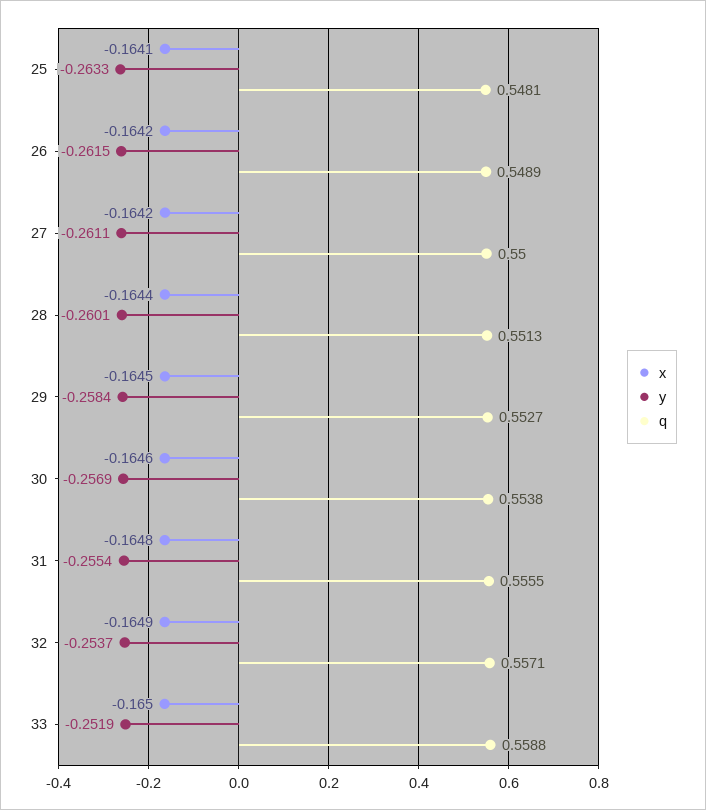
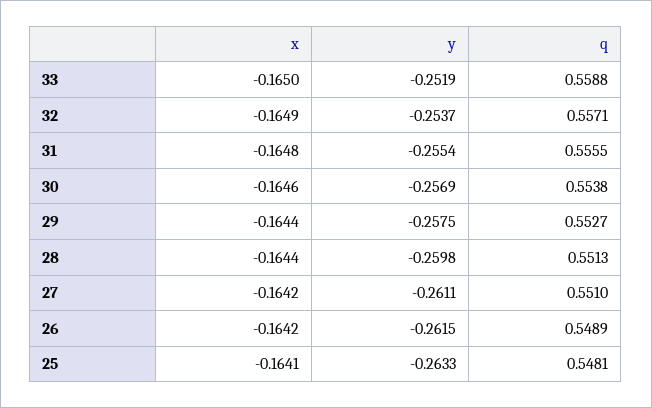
  {
    "x": {
      "25": -0.1641,
      "26": -0.1642,
      "27": -0.1642,
      "28": -0.1644,
-     "29": -0.1645,
+     "29": -0.1644,
      "30": -0.1646,
      "31": -0.1648,
      "32": -0.1649,
      "33": -0.165
    },
    "y": {
      "25": -0.2633,
      "26": -0.2615,
      "27": -0.2611,
-     "28": -0.2601,
+     "28": -0.2598,
-     "29": -0.2584,
+     "29": -0.2575,
      "30": -0.2569,
      "31": -0.2554,
      "32": -0.2537,
      "33": -0.2519
    },
    "q": {
      "25": 0.5481,
      "26": 0.5489,
-     "27": 0.55,
+     "27": 0.551,
      "28": 0.5513,
      "29": 0.5527,
      "30": 0.5538,
      "31": 0.5555,
      "32": 0.5571,
      "33": 0.5588
    }
  }

